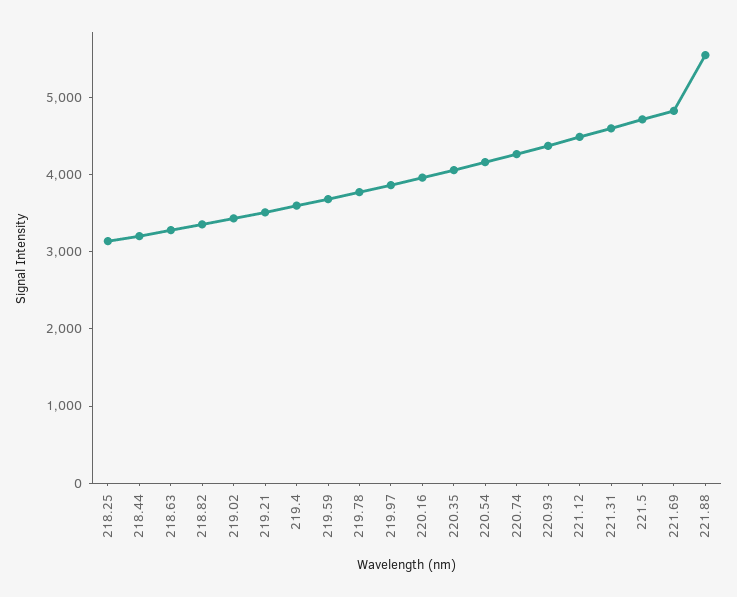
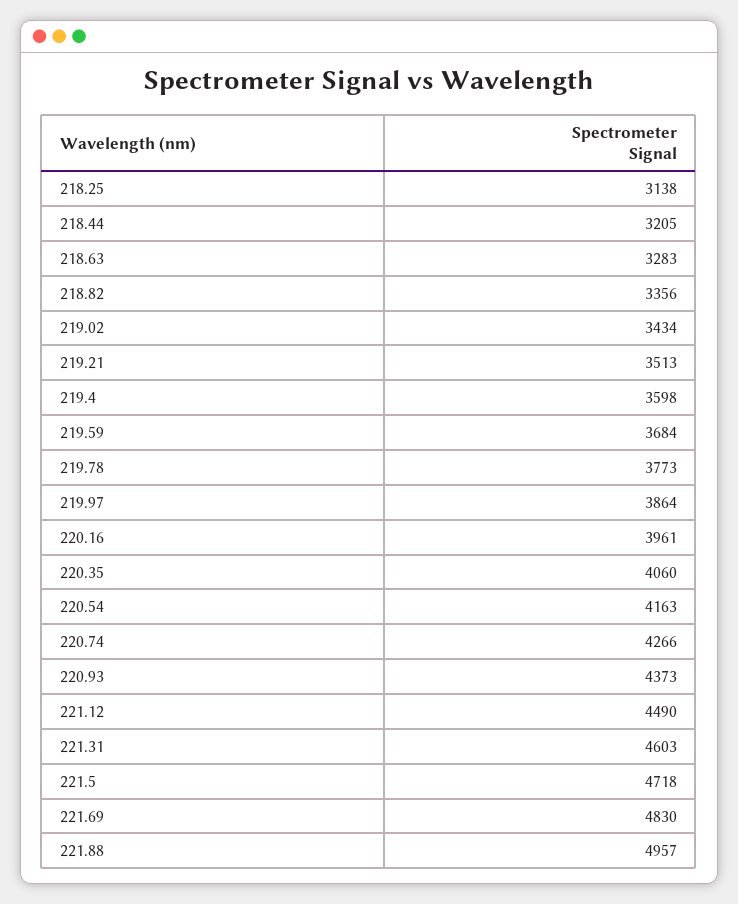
  {
    "218.25": 3138,
    "218.44": 3205,
    "218.63": 3283,
    "218.82": 3356,
    "219.02": 3434,
    "219.21": 3513,
    "219.4": 3598,
    "219.59": 3684,
    "219.78": 3773,
    "219.97": 3864,
    "220.16": 3961,
    "220.35": 4060,
    "220.54": 4163,
    "220.74": 4266,
    "220.93": 4373,
    "221.12": 4490,
    "221.31": 4603,
    "221.5": 4718,
    "221.69": 4830,
-   "221.88": 5600
+   "221.88": 4957
  }

